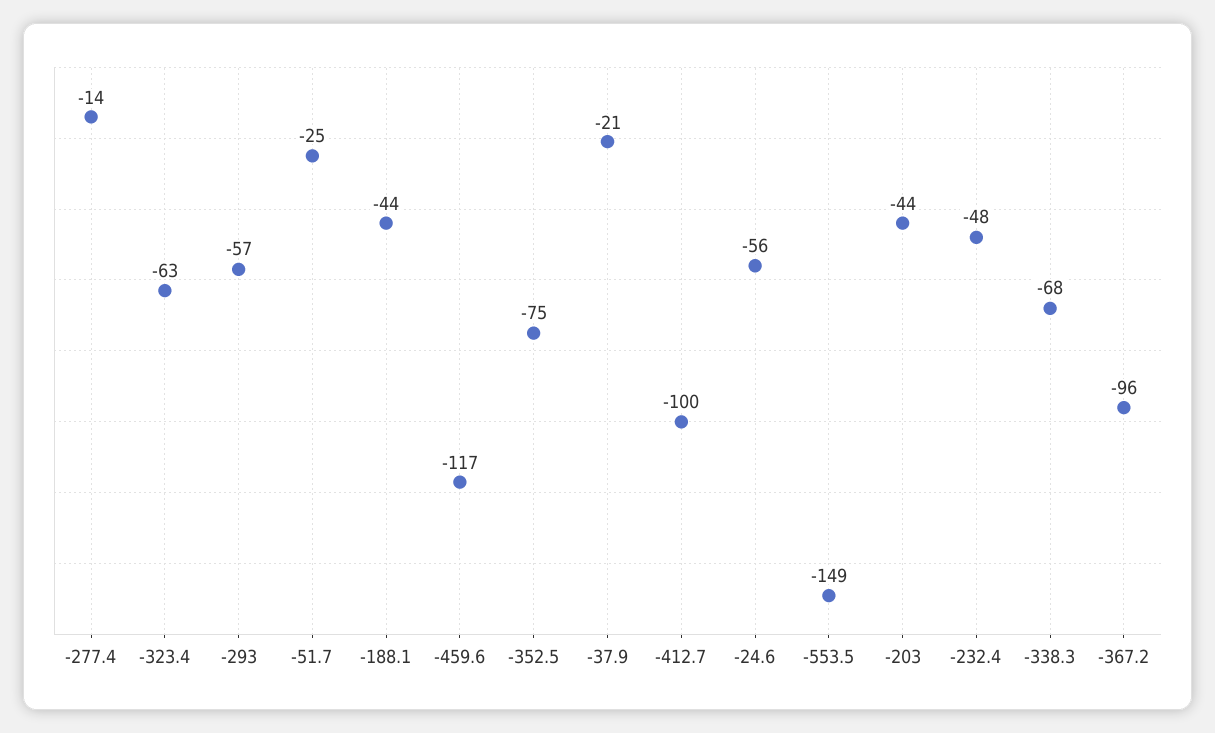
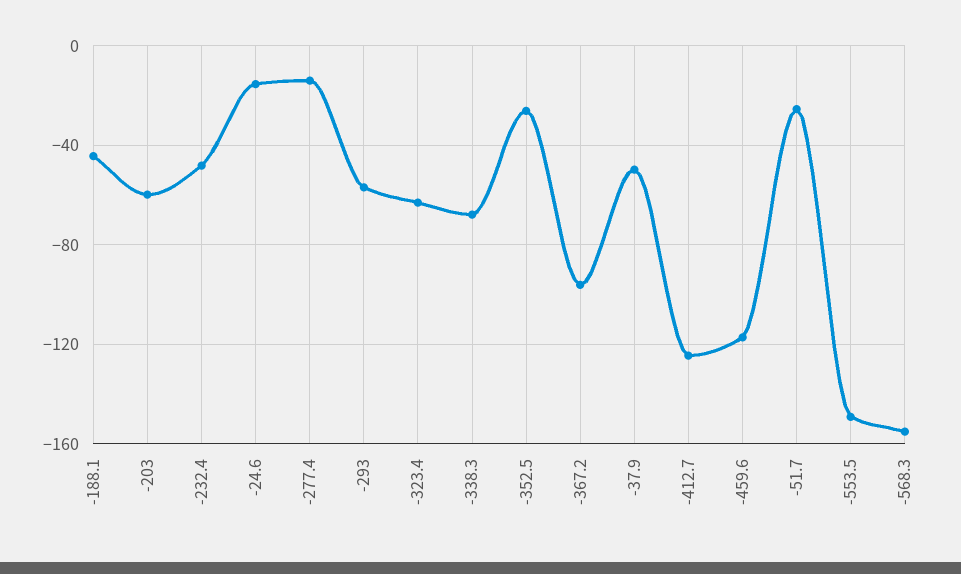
  {
    "-277.4": -14,
    "-323.4": -63,
    "-293": -57,
    "-51.7": -25,
    "-188.1": -44,
    "-459.6": -117,
-   "-352.5": -75,
+   "-352.5": -25,
-   "-37.9": -21,
+   "-37.9": -50,
-   "-412.7": -100,
+   "-412.7": -125,
-   "-24.6": -56,
+   "-24.6": -15,
    "-553.5": -149,
-   "-203": -44,
+   "-203": -60,
    "-232.4": -48,
    "-338.3": -68,
-   "-367.2": -96
+   "-367.2": -96,
+   "-568.3": -155
  }

